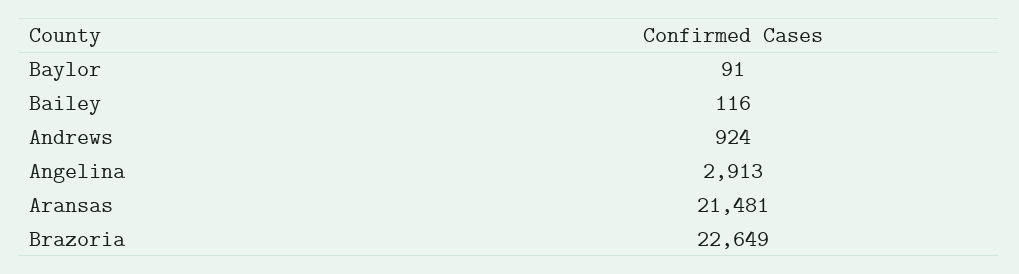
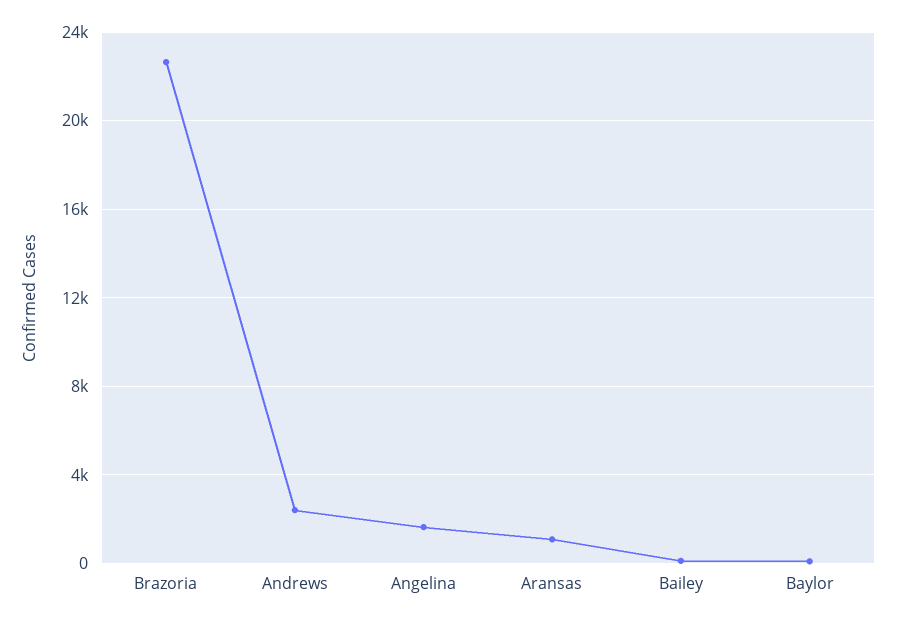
  {
    "Baylor": 91,
    "Bailey": 116,
-   "Andrews": 924,
+   "Andrews": 2500,
-   "Angelina": 2913,
+   "Angelina": 1500,
-   "Aransas": 21481,
+   "Aransas": 1000,
    "Brazoria": 22649
  }

